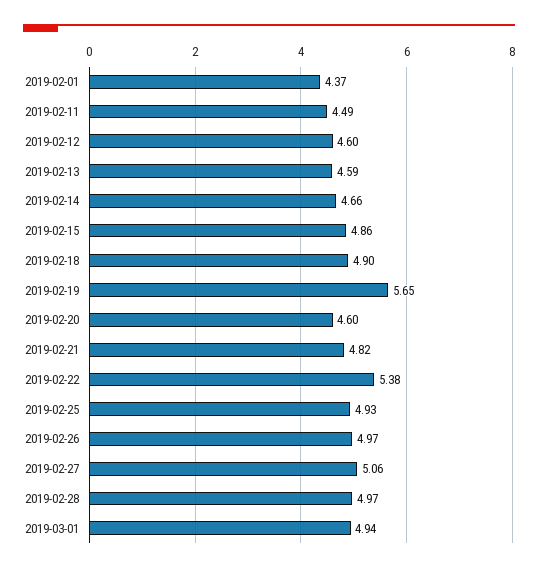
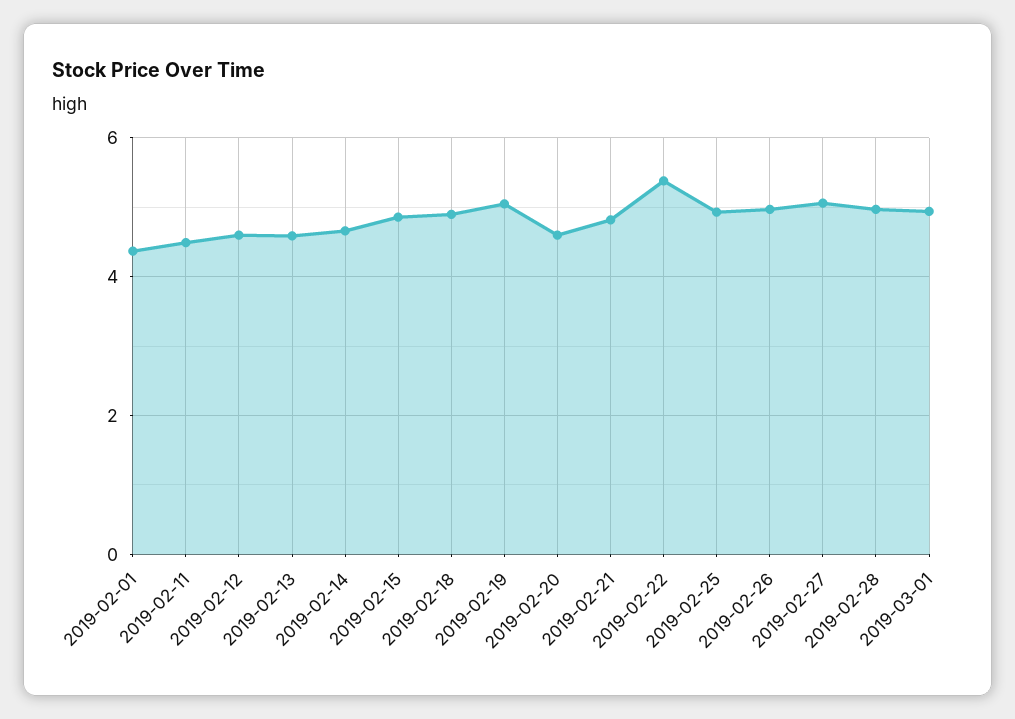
  {
    "2019-02-01": 4.37,
    "2019-02-11": 4.49,
    "2019-02-12": 4.6,
    "2019-02-13": 4.59,
    "2019-02-14": 4.66,
    "2019-02-15": 4.86,
    "2019-02-18": 4.9,
-   "2019-02-19": 5.65,
+   "2019-02-19": 5,
    "2019-02-20": 4.6,
    "2019-02-21": 4.82,
    "2019-02-22": 5.38,
    "2019-02-25": 4.93,
    "2019-02-26": 4.97,
    "2019-02-27": 5.06,
    "2019-02-28": 4.97,
    "2019-03-01": 4.94
  }

